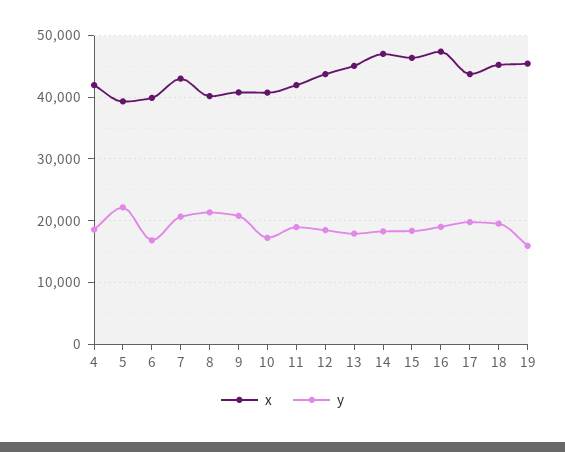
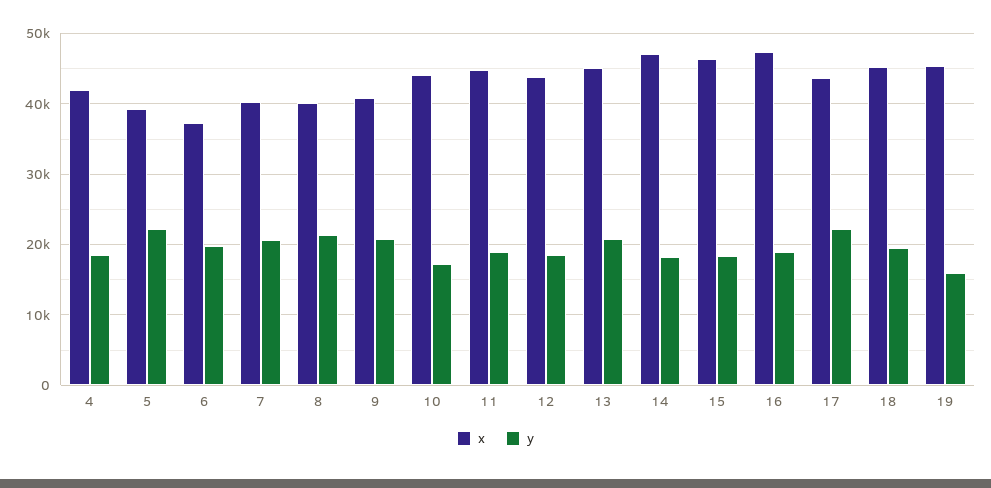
  {
    "x": {
      "4": 42000,
      "5": 39000,
-     "6": 40000,
+     "6": 37000,
-     "7": 43000,
+     "7": 40000,
      "8": 40000,
      "9": 41000,
-     "10": 41000,
+     "10": 44000,
-     "11": 42000,
+     "11": 45000,
      "12": 44000,
      "13": 45000,
      "14": 47000,
      "15": 46000,
      "16": 47000,
      "17": 44000,
      "18": 45000,
      "19": 45000
    },
    "y": {
      "4": 19000,
      "5": 22000,
-     "6": 17000,
+     "6": 20000,
      "7": 21000,
      "8": 21000,
      "9": 21000,
      "10": 17000,
      "11": 19000,
      "12": 18000,
-     "13": 18000,
+     "13": 21000,
      "14": 18000,
      "15": 18000,
      "16": 19000,
-     "17": 20000,
+     "17": 22000,
      "18": 20000,
      "19": 16000
    }
  }

